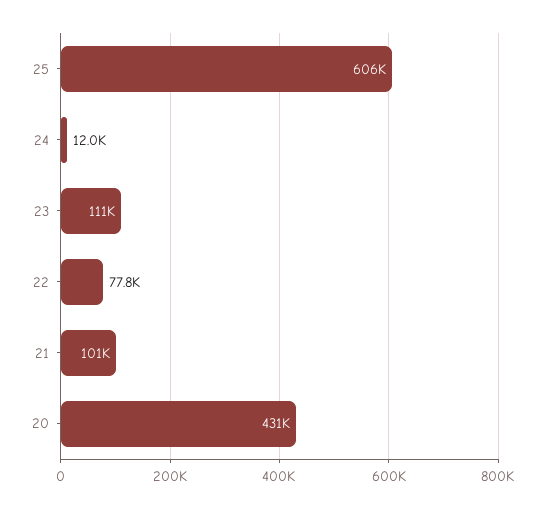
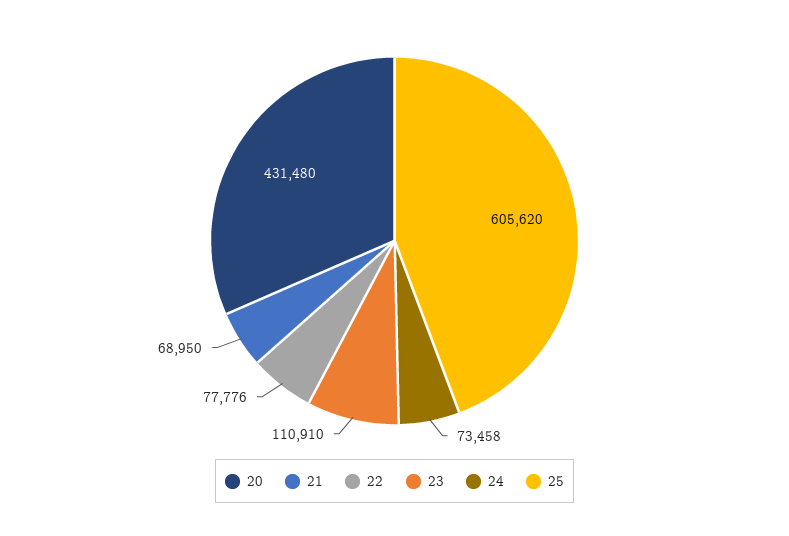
  {
    "25": 605620,
-   "24": 12000,
+   "24": 73458,
    "23": 110910,
    "22": 77776,
-   "21": 101000,
+   "21": 68950,
    "20": 431480
  }

